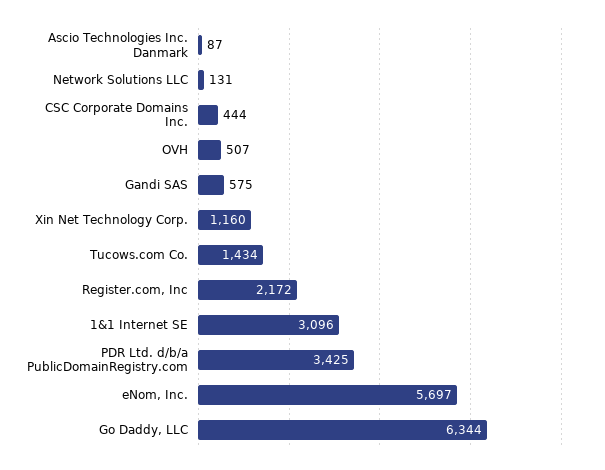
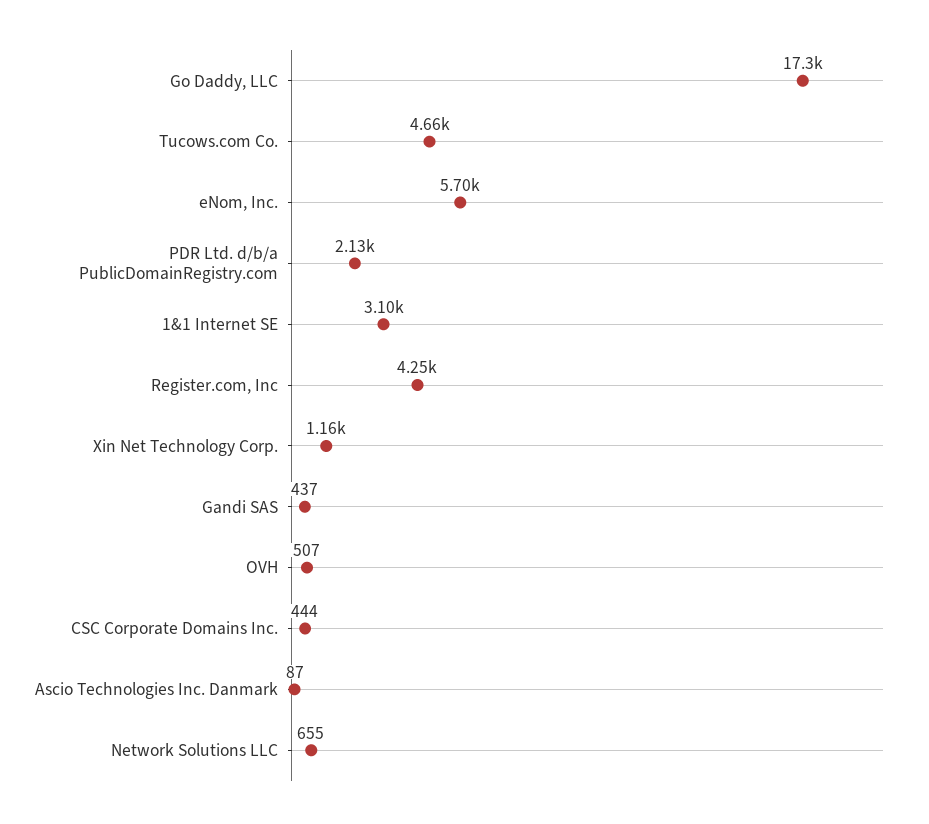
  {
    "Ascio Technologies Inc. Danmark": 87,
-   "Network Solutions LLC": 131,
+   "Network Solutions LLC": 655,
    "CSC Corporate Domains Inc.": 444,
    "OVH": 507,
-   "Gandi SAS": 575,
+   "Gandi SAS": 437,
    "Xin Net Technology Corp.": 1160,
-   "Tucows.com Co.": 1434,
+   "Tucows.com Co.": 4660,
-   "Register.com, Inc": 2172,
+   "Register.com, Inc": 4250,
    "1&1 Internet SE": 3096,
-   "PDR Ltd. d/b/a PublicDomainRegistry.com": 3425,
+   "PDR Ltd. d/b/a PublicDomainRegistry.com": 2130,
    "eNom, Inc.": 5697,
-   "Go Daddy, LLC": 6344
+   "Go Daddy, LLC": 17300
  }

